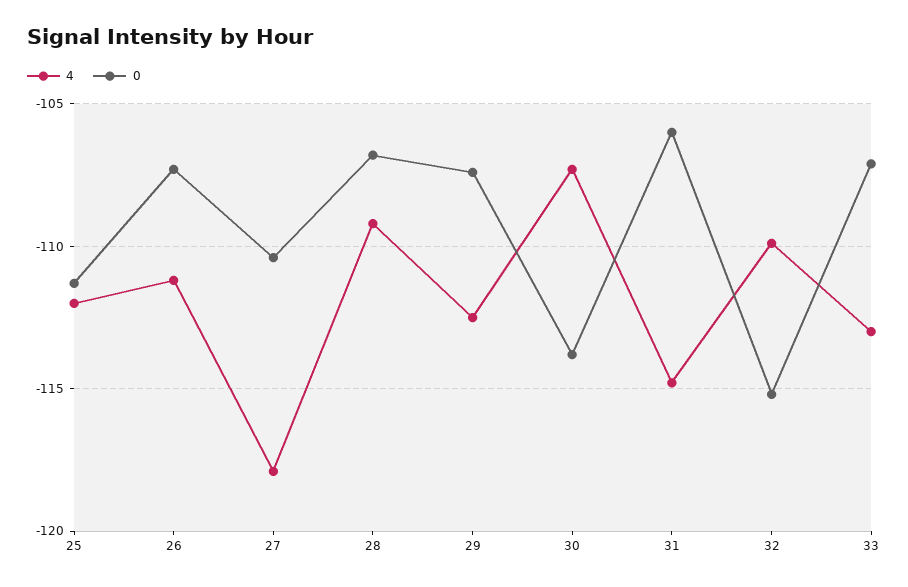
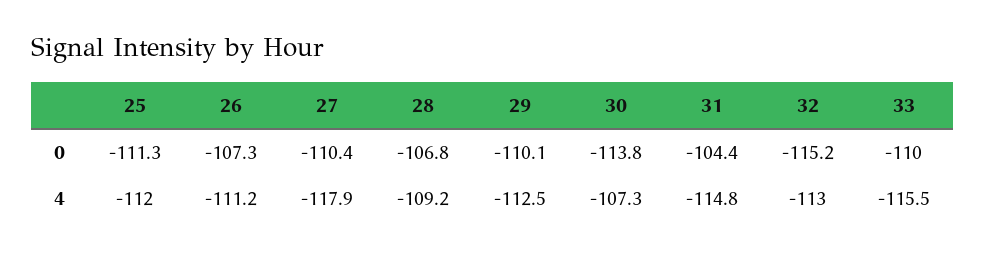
  {
    "4": {
      "25": -112,
      "26": -111.2,
      "27": -117.9,
      "28": -109.2,
      "29": -112.5,
      "30": -107.3,
      "31": -114.8,
-     "32": -110,
+     "32": -113,
-     "33": -113
+     "33": -115.5
    },
    "0": {
      "25": -111.3,
      "26": -107.3,
      "27": -110.4,
      "28": -106.8,
-     "29": -107.5,
+     "29": -110.1,
      "30": -113.8,
-     "31": -106,
+     "31": -104.4,
      "32": -115.2,
-     "33": -107
+     "33": -110
    }
  }

